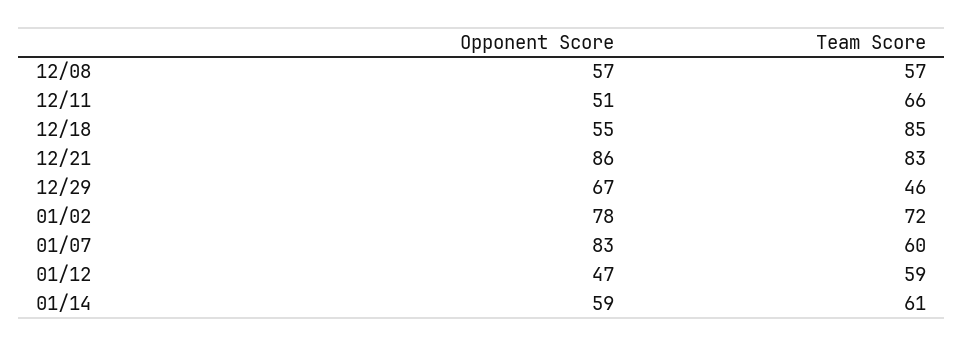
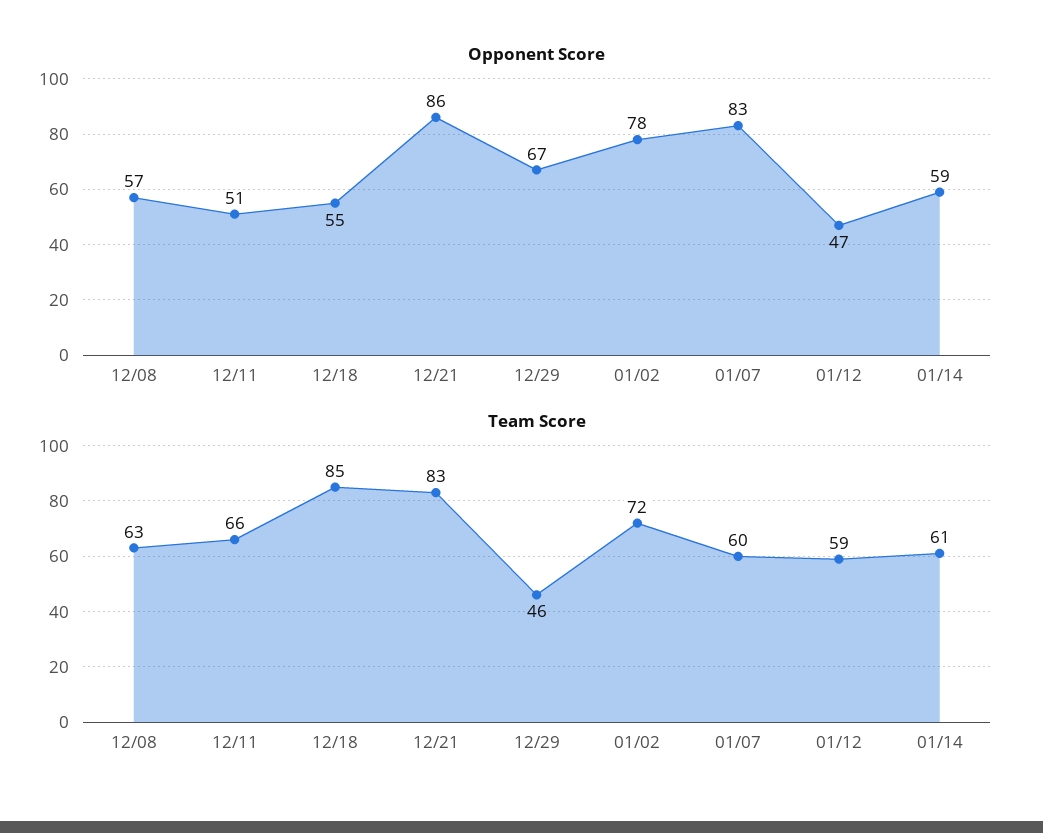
  {
    "Opponent Score": {
      "12/08": 57,
      "12/11": 51,
      "12/18": 55,
      "12/21": 86,
      "12/29": 67,
      "01/02": 78,
      "01/07": 83,
      "01/12": 47,
      "01/14": 59
    },
    "Team Score": {
-     "12/08": 57,
+     "12/08": 63,
      "12/11": 66,
      "12/18": 85,
      "12/21": 83,
      "12/29": 46,
      "01/02": 72,
      "01/07": 60,
      "01/12": 59,
      "01/14": 61
    }
  }

